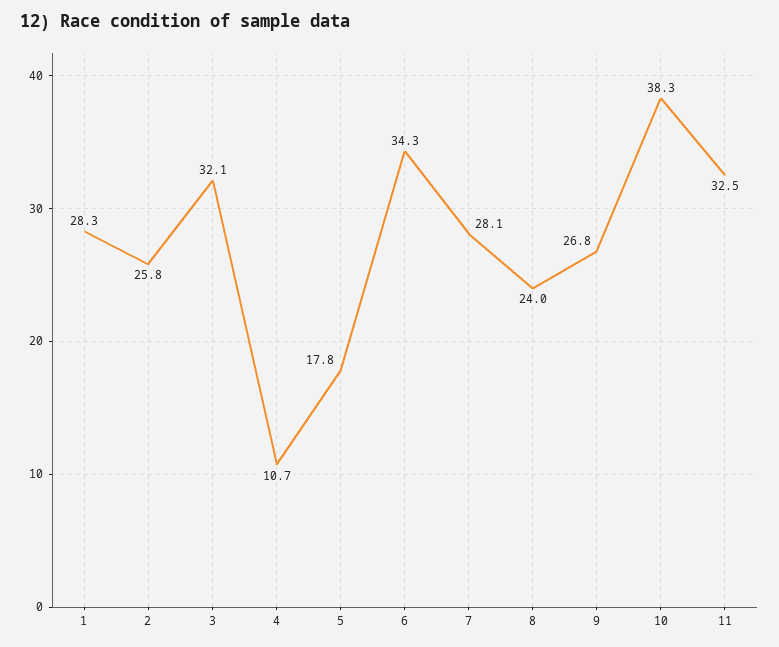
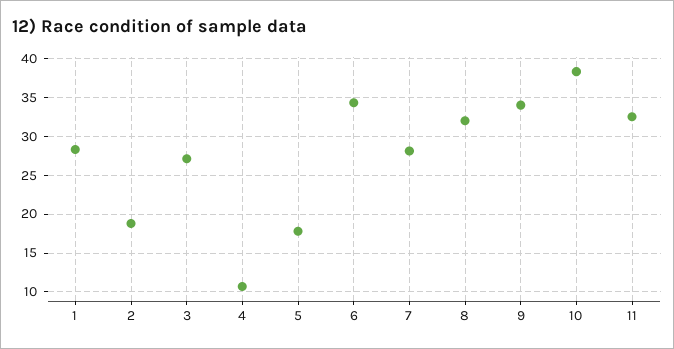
  {
    "1": 28.3,
-   "2": 25.8,
+   "2": 19,
-   "3": 32.1,
+   "3": 27,
    "4": 10.7,
    "5": 17.8,
    "6": 34.3,
    "7": 28.1,
-   "8": 24,
+   "8": 32,
-   "9": 26.8,
+   "9": 34,
    "10": 38.3,
    "11": 32.5
  }

